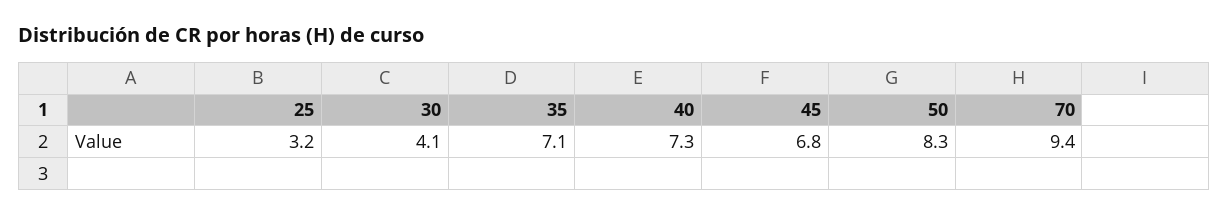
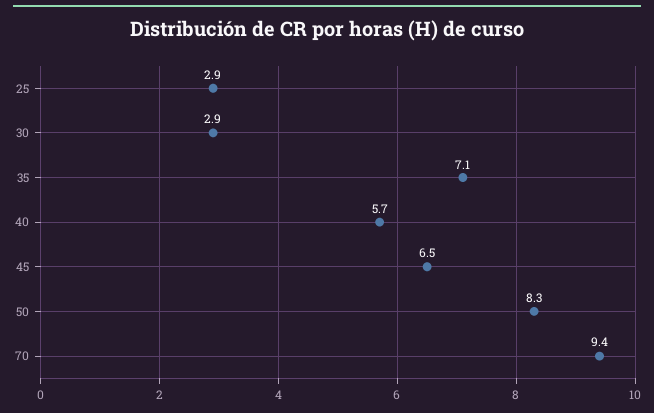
  {
-   "25": 3.2,
+   "25": 2.9,
-   "30": 4.1,
+   "30": 2.9,
    "35": 7.1,
-   "40": 7.3,
+   "40": 5.7,
-   "45": 6.8,
+   "45": 6.5,
    "50": 8.3,
    "70": 9.4
  }

